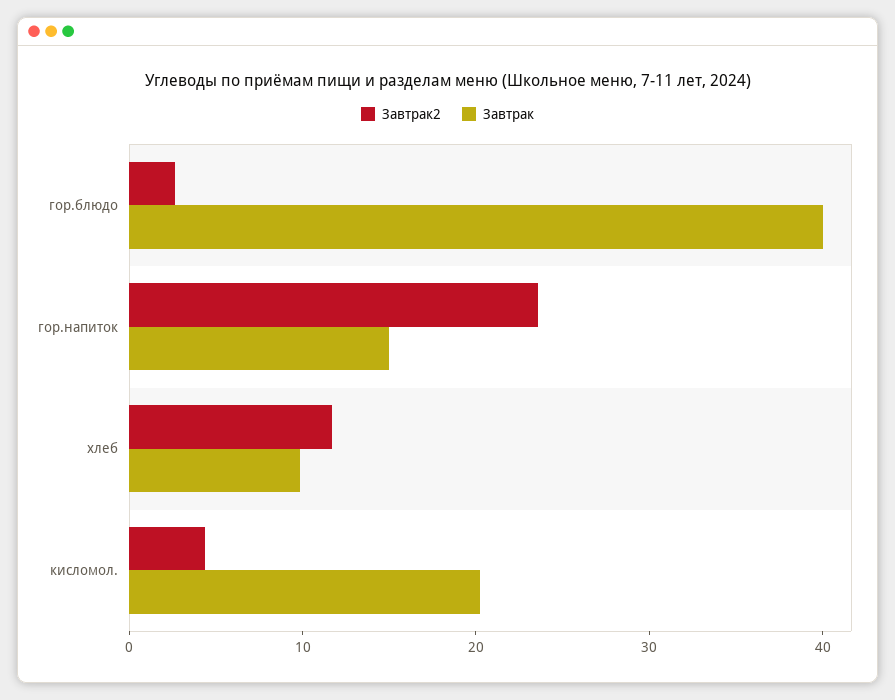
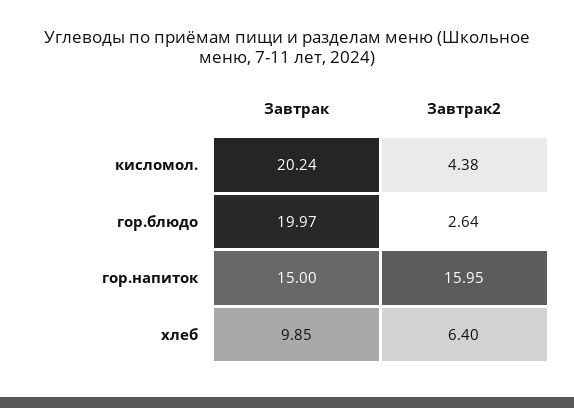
  {
    "Завтрак2": {
      "гор.блюдо": 2.64,
-     "гор.напиток": 24,
+     "гор.напиток": 15.95,
-     "хлеб": 12,
+     "хлеб": 6.4,
      "кисломол.": 4.38
    },
    "Завтрак": {
-     "гор.блюдо": 40,
+     "гор.блюдо": 19.97,
      "гор.напиток": 15,
      "хлеб": 9.85,
      "кисломол.": 20.24
    }
  }

